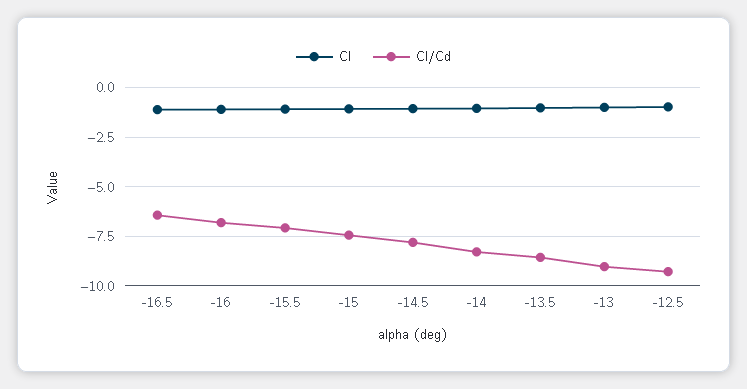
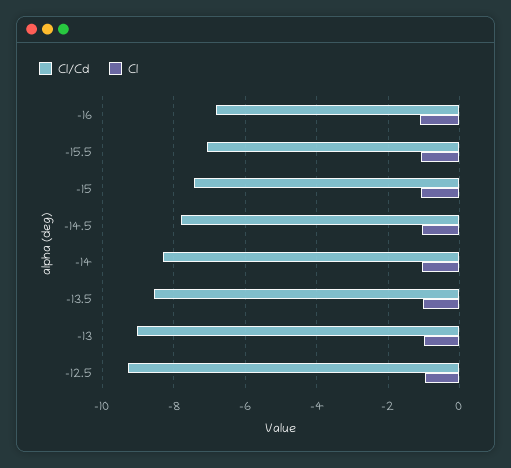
  {
    "Cl": {
-     "-16.5": -1,
      "-16": -1,
      "-15.5": -1,
      "-15": -1,
      "-14.5": -1,
      "-14": -1,
      "-13.5": -1,
      "-13": -1,
      "-12.5": -1
    },
    "Cl/Cd": {
-     "-16.5": -6.5,
      "-16": -6.8,
      "-15.5": -7,
      "-15": -7.4,
      "-14.5": -7.8,
      "-14": -8.2,
      "-13.5": -8.6,
      "-13": -9,
      "-12.5": -9.2
    }
  }

